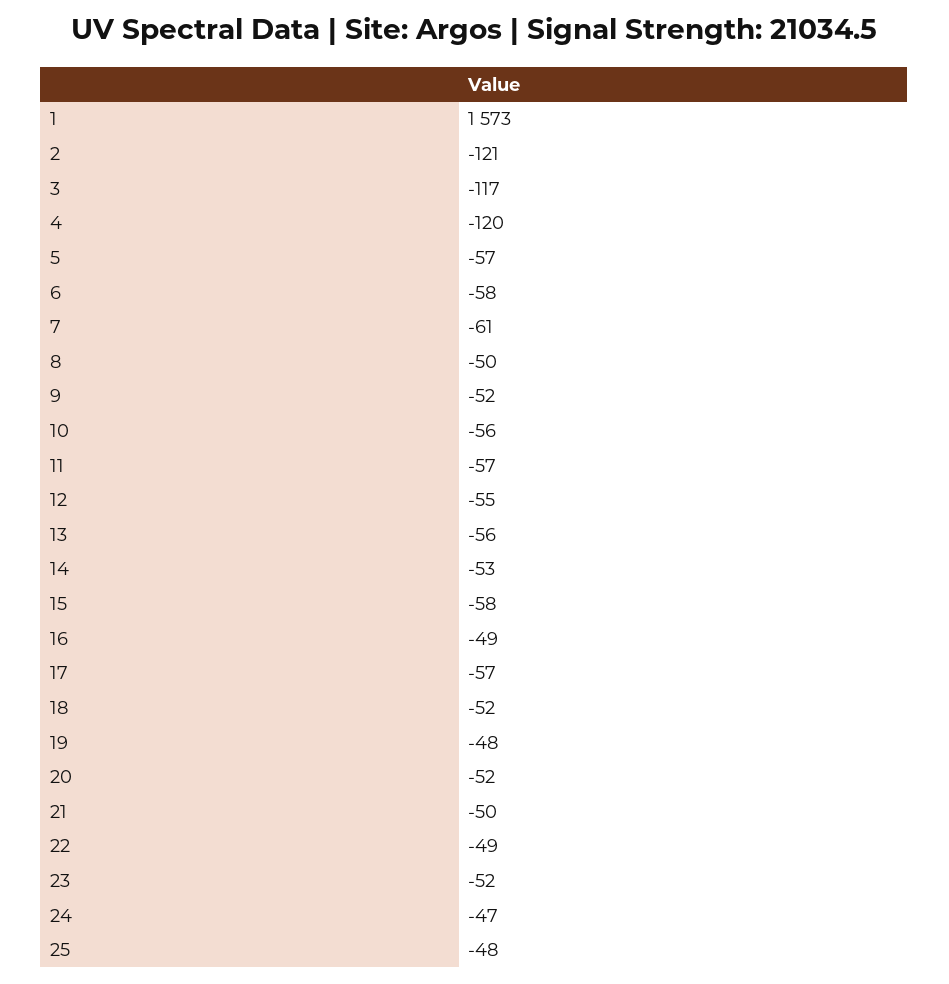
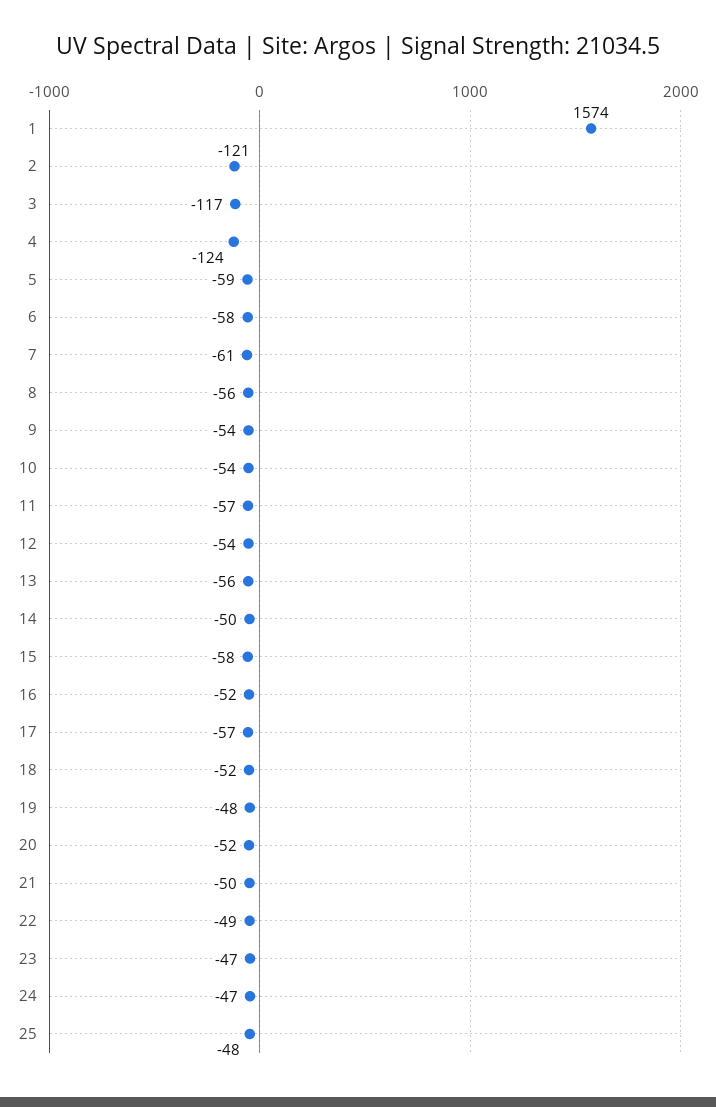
  {
-   "1": 1573,
+   "1": 1574,
    "2": -121,
    "3": -117,
-   "4": -120,
+   "4": -124,
-   "5": -57,
+   "5": -59,
    "6": -58,
    "7": -61,
-   "8": -50,
+   "8": -56,
-   "9": -52,
+   "9": -54,
-   "10": -56,
+   "10": -54,
    "11": -57,
-   "12": -55,
+   "12": -54,
    "13": -56,
-   "14": -53,
+   "14": -50,
    "15": -58,
-   "16": -49,
+   "16": -52,
    "17": -57,
    "18": -52,
    "19": -48,
    "20": -52,
    "21": -50,
    "22": -49,
-   "23": -52,
+   "23": -47,
    "24": -47,
    "25": -48
  }

